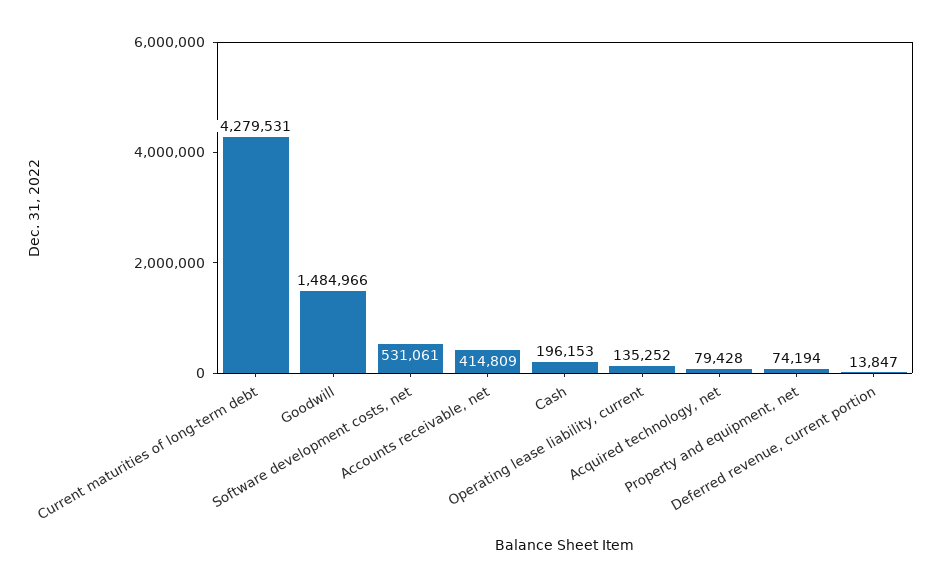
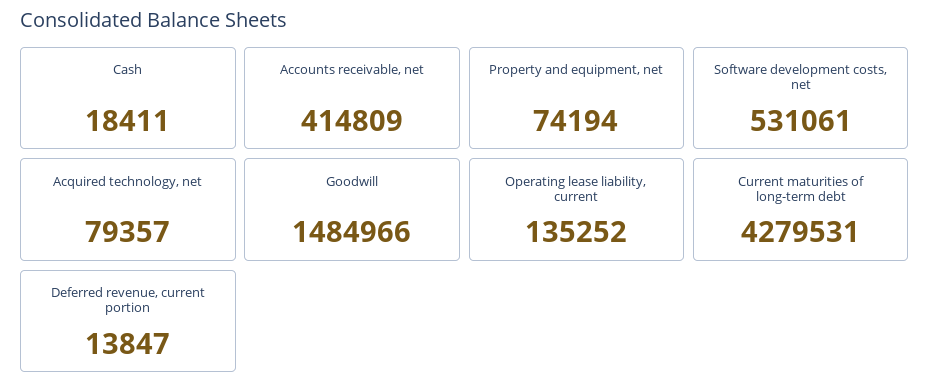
  {
    "Current maturities of long-term debt": 4279531,
    "Goodwill": 1484966,
    "Software development costs, net": 531061,
    "Accounts receivable, net": 414809,
-   "Cash": 196153,
+   "Cash": 18411,
    "Operating lease liability, current": 135252,
-   "Acquired technology, net": 79428,
+   "Acquired technology, net": 79357,
    "Property and equipment, net": 74194,
    "Deferred revenue, current portion": 13847
  }

